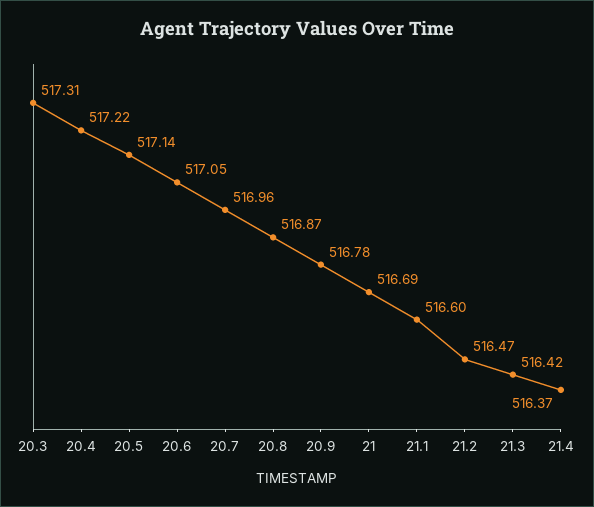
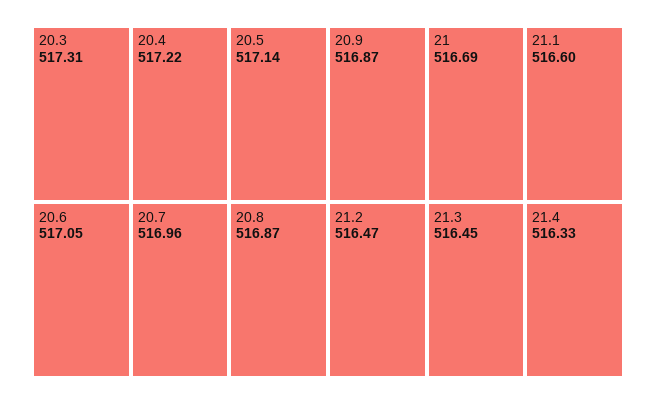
  {
    "20.3": 517.31,
    "20.4": 517.22,
    "20.5": 517.14,
    "20.6": 517.05,
    "20.7": 516.96,
    "20.8": 516.87,
-   "20.9": 516.78,
+   "20.9": 516.87,
    "21": 516.69,
    "21.1": 516.6,
    "21.2": 516.47,
-   "21.3": 516.42,
+   "21.3": 516.45,
-   "21.4": 516.37
+   "21.4": 516.33
  }

